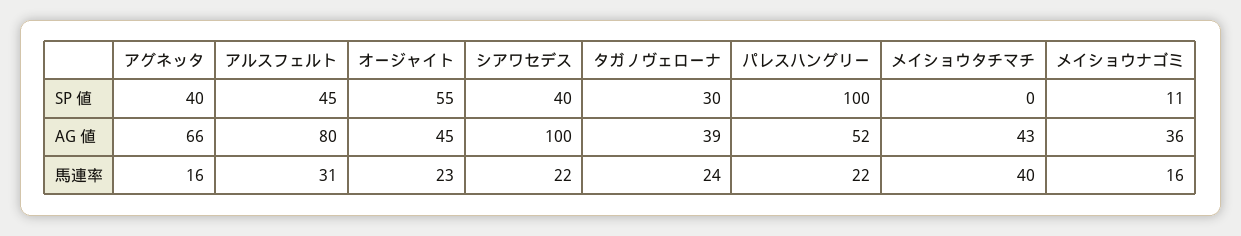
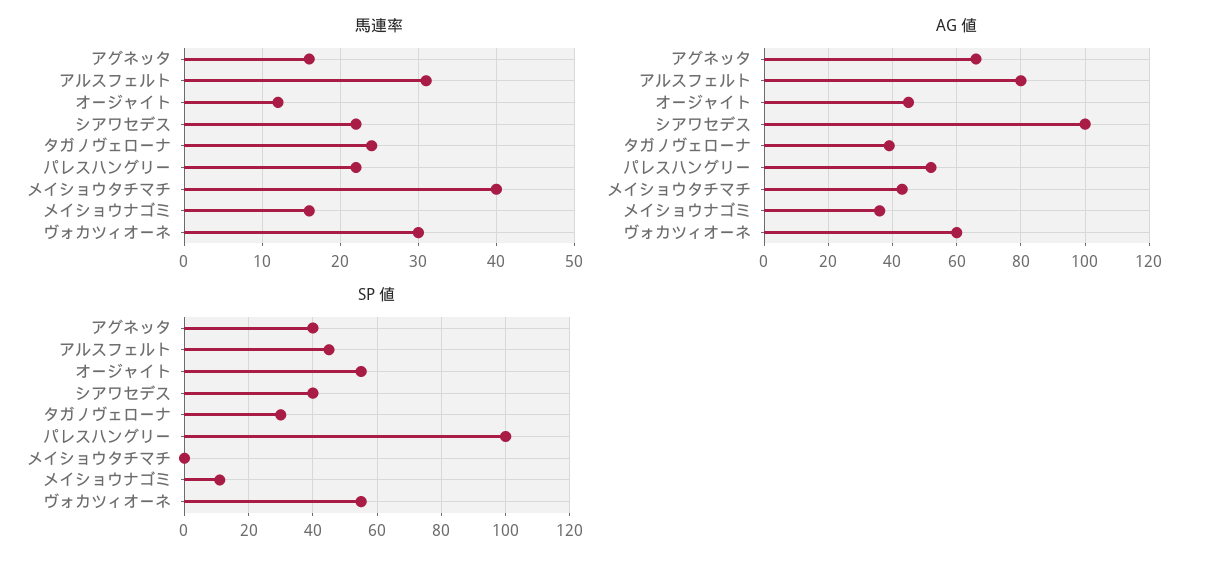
  {
    "SP 値": {
      "アグネッタ": 40,
      "アルスフェルト": 45,
      "オージャイト": 55,
      "シアワセデス": 40,
      "タガノヴェローナ": 30,
      "パレスハングリー": 100,
      "メイショウタチマチ": 0,
-     "メイショウナゴミ": 11
+     "メイショウナゴミ": 11,
+     "ヴォカツィオーネ": 55
    },
    "AG 値": {
      "アグネッタ": 66,
      "アルスフェルト": 80,
      "オージャイト": 45,
      "シアワセデス": 100,
      "タガノヴェローナ": 39,
      "パレスハングリー": 52,
      "メイショウタチマチ": 43,
-     "メイショウナゴミ": 36
+     "メイショウナゴミ": 36,
+     "ヴォカツィオーネ": 60
    },
    "馬連率": {
      "アグネッタ": 16,
      "アルスフェルト": 31,
-     "オージャイト": 23,
+     "オージャイト": 12,
      "シアワセデス": 22,
      "タガノヴェローナ": 24,
      "パレスハングリー": 22,
      "メイショウタチマチ": 40,
-     "メイショウナゴミ": 16
+     "メイショウナゴミ": 16,
+     "ヴォカツィオーネ": 30
    }
  }

